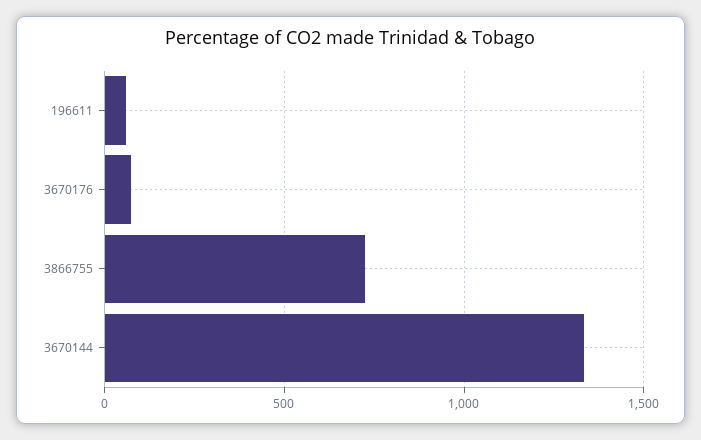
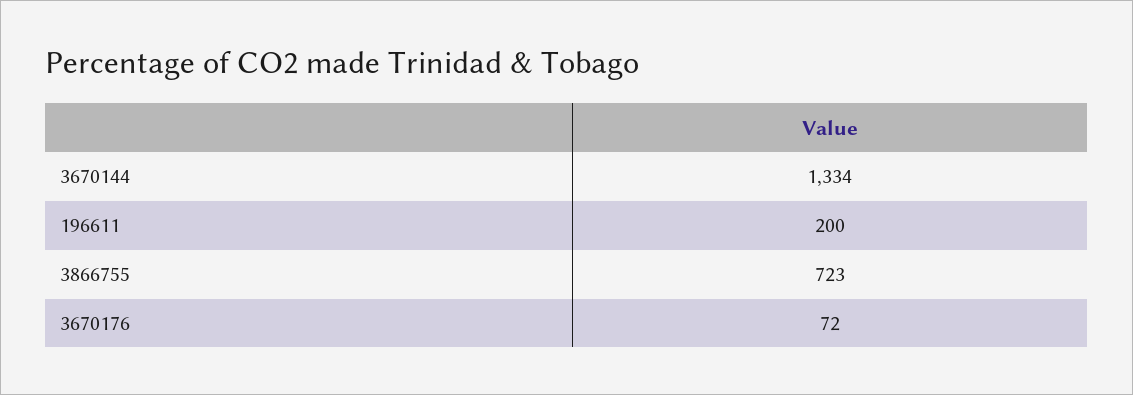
  {
-   "196611": 50,
+   "196611": 200,
    "3670176": 72,
    "3866755": 723,
    "3670144": 1334
  }

